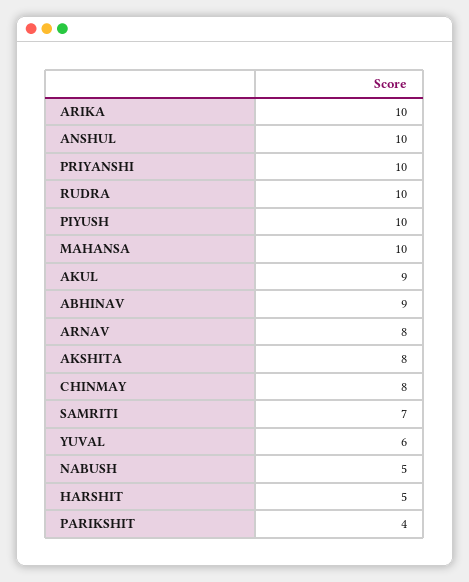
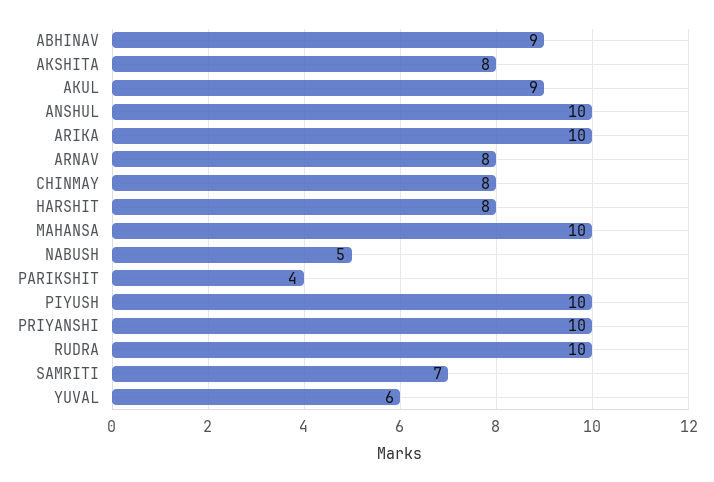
  {
    "ARIKA": 10,
    "ANSHUL": 10,
    "PRIYANSHI": 10,
    "RUDRA": 10,
    "PIYUSH": 10,
    "MAHANSA": 10,
    "AKUL": 9,
    "ABHINAV": 9,
    "ARNAV": 8,
    "AKSHITA": 8,
    "CHINMAY": 8,
    "SAMRITI": 7,
    "YUVAL": 6,
    "NABUSH": 5,
-   "HARSHIT": 5,
+   "HARSHIT": 8,
    "PARIKSHIT": 4
  }

